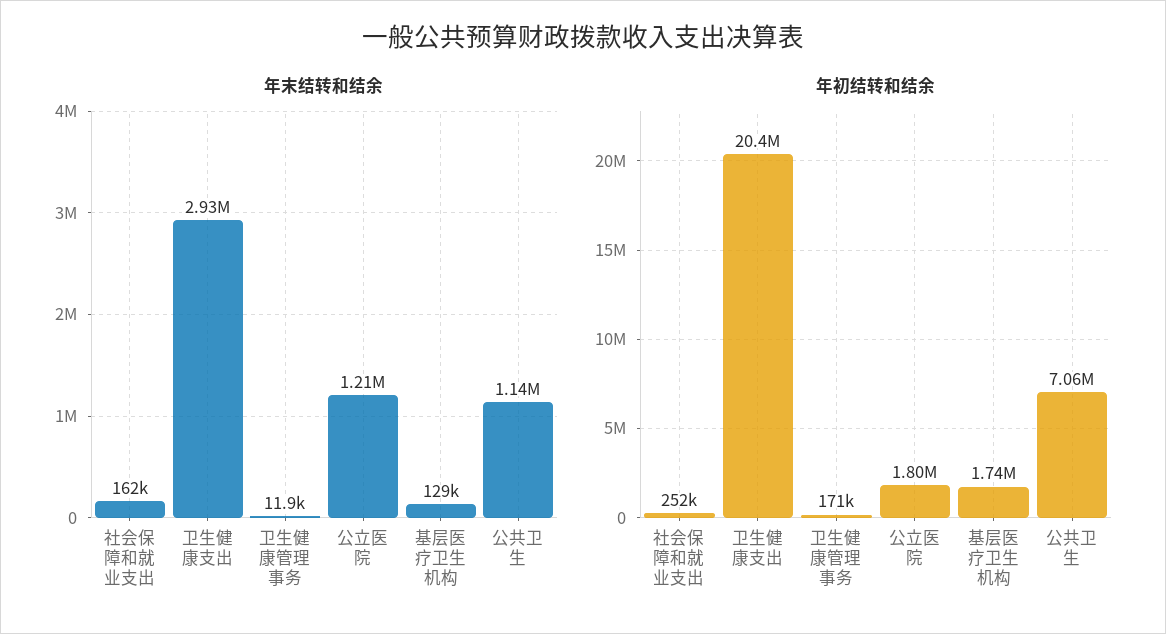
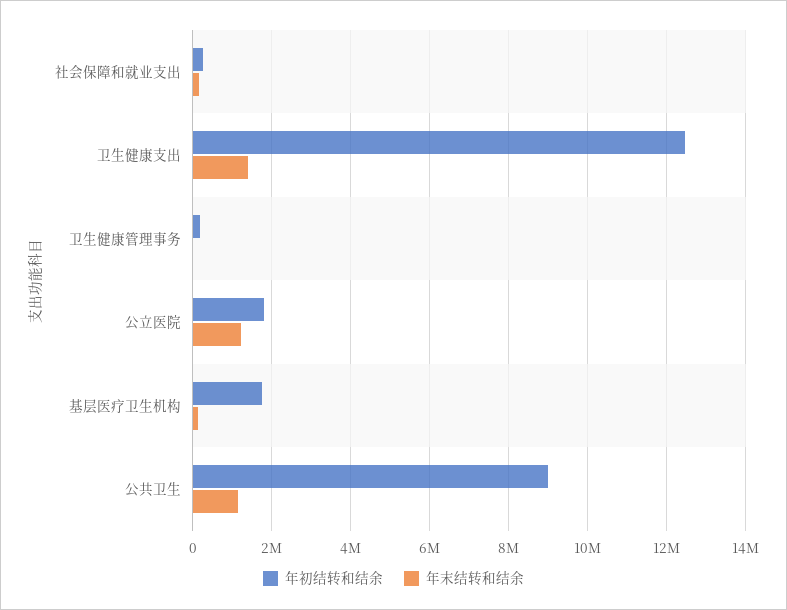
  {
    "年末结转和结余": {
      "社会保障和就业支出": 162000,
-     "卫生健康支出": 2930000,
+     "卫生健康支出": 1400000,
      "卫生健康管理事务": 11900,
      "公立医院": 1210000,
      "基层医疗卫生机构": 129000,
      "公共卫生": 1140000
    },
    "年初结转和结余": {
      "社会保障和就业支出": 252000,
-     "卫生健康支出": 20400000,
+     "卫生健康支出": 12400000,
      "卫生健康管理事务": 171000,
      "公立医院": 1800000,
      "基层医疗卫生机构": 1740000,
-     "公共卫生": 7060000
+     "公共卫生": 9000000
    }
  }

